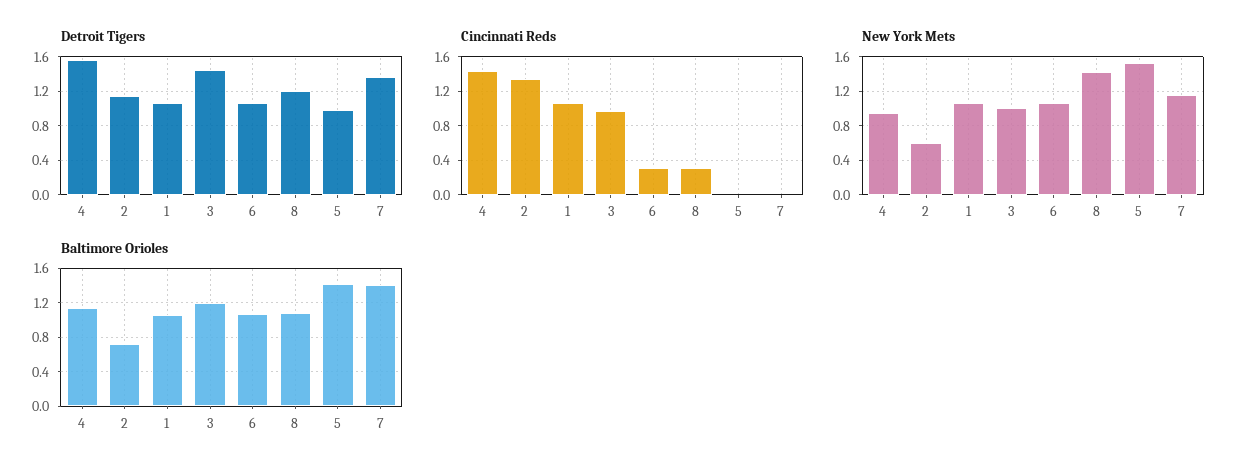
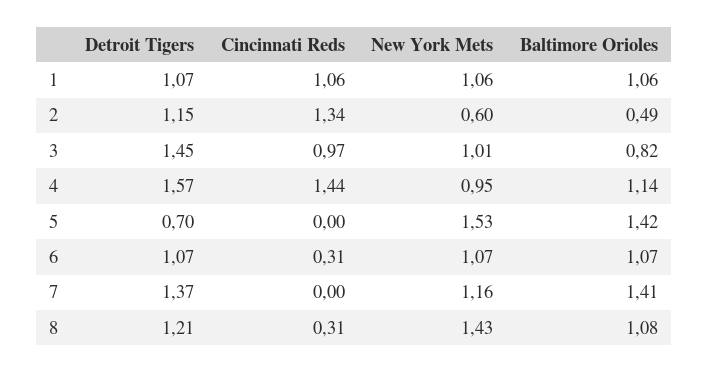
  {
    "Detroit Tigers": {
      "4": 1.57,
      "2": 1.15,
      "1": 1.07,
      "3": 1.45,
      "6": 1.07,
      "8": 1.21,
-     "5": 1,
+     "5": 0.7,
      "7": 1.37
    },
    "Cincinnati Reds": {
      "4": 1.44,
      "2": 1.34,
      "1": 1.06,
      "3": 0.97,
      "6": 0.31,
      "8": 0.31,
      "5": 0,
      "7": 0
    },
    "New York Mets": {
      "4": 0.95,
      "2": 0.6,
      "1": 1.06,
      "3": 1.01,
      "6": 1.07,
      "8": 1.43,
      "5": 1.53,
      "7": 1.16
    },
    "Baltimore Orioles": {
      "4": 1.14,
-     "2": 0.7,
+     "2": 0.49,
      "1": 1.06,
-     "3": 1.2,
+     "3": 0.82,
      "6": 1.07,
      "8": 1.08,
      "5": 1.42,
      "7": 1.41
    }
  }

